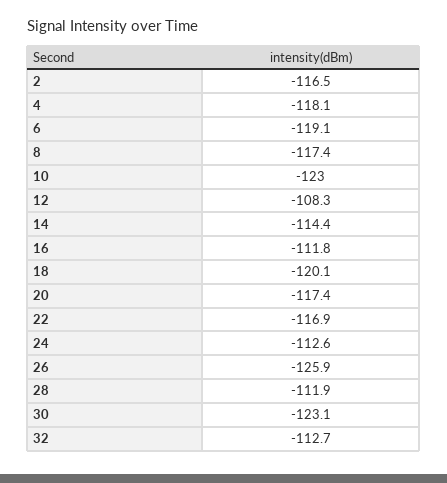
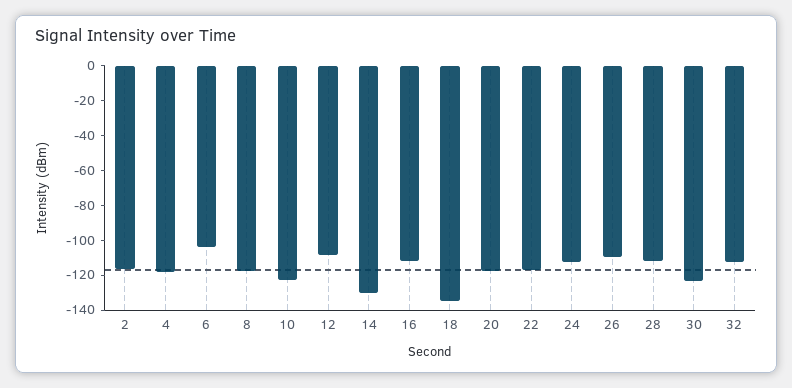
  {
    "2": -116.5,
    "4": -118.1,
-   "6": -119.1,
+   "6": -105,
    "8": -117.4,
    "10": -123,
    "12": -108.3,
-   "14": -114.4,
+   "14": -130,
    "16": -111.8,
-   "18": -120.1,
+   "18": -135,
    "20": -117.4,
    "22": -116.9,
    "24": -112.6,
-   "26": -125.9,
+   "26": -110,
    "28": -111.9,
    "30": -123.1,
    "32": -112.7
  }

